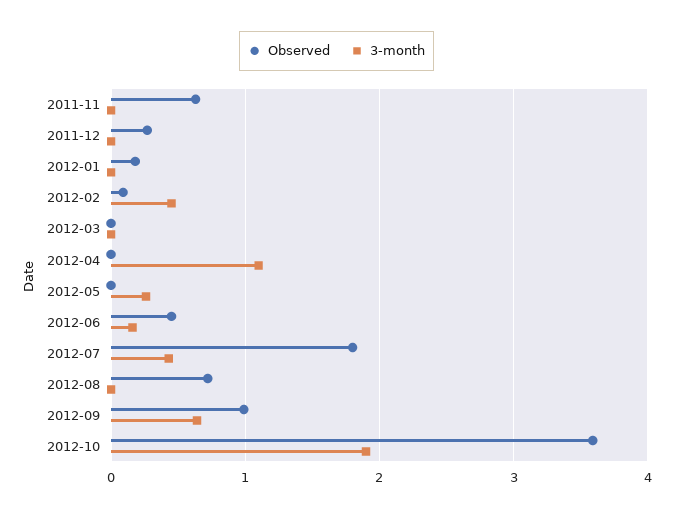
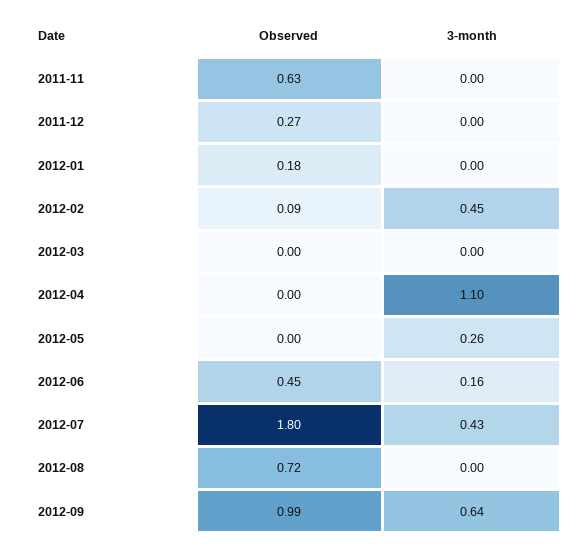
  {
    "Observed": {
      "2011-11": 0.63,
      "2011-12": 0.27,
      "2012-01": 0.18,
      "2012-02": 0.09,
      "2012-03": 0,
      "2012-04": 0,
      "2012-05": 0,
      "2012-06": 0.45,
      "2012-07": 1.8,
      "2012-08": 0.72,
-     "2012-09": 0.99,
+     "2012-09": 0.99
-     "2012-10": 3.6
    },
    "3-month": {
      "2011-11": 0,
      "2011-12": 0,
      "2012-01": 0,
      "2012-02": 0.45,
      "2012-03": 0,
      "2012-04": 1.1,
      "2012-05": 0.26,
      "2012-06": 0.16,
      "2012-07": 0.43,
      "2012-08": 0,
-     "2012-09": 0.64,
+     "2012-09": 0.64
-     "2012-10": 1.9
    }
  }

